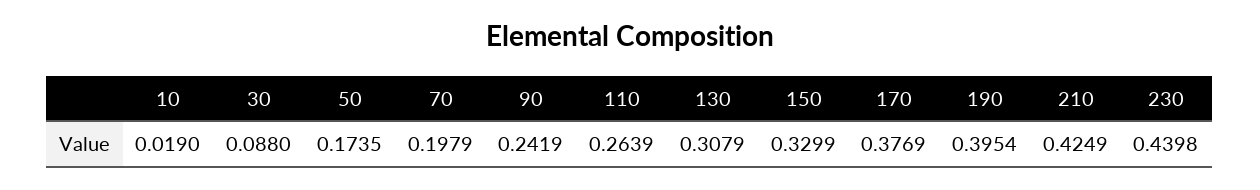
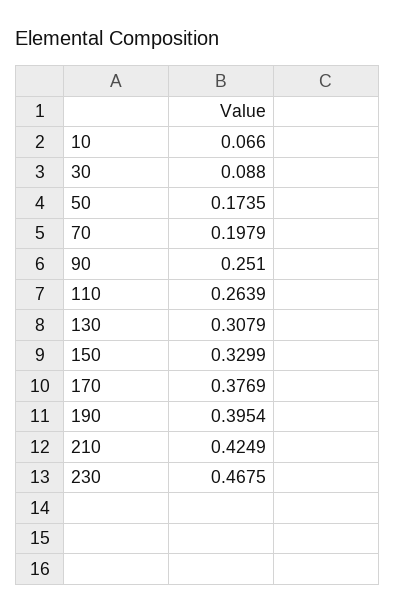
  {
-   "10": 0.019,
+   "10": 0.066,
    "30": 0.088,
    "50": 0.1735,
    "70": 0.1979,
-   "90": 0.2419,
+   "90": 0.251,
    "110": 0.2639,
    "130": 0.3079,
    "150": 0.3299,
    "170": 0.3769,
    "190": 0.3954,
    "210": 0.4249,
-   "230": 0.4398
+   "230": 0.4675
  }

